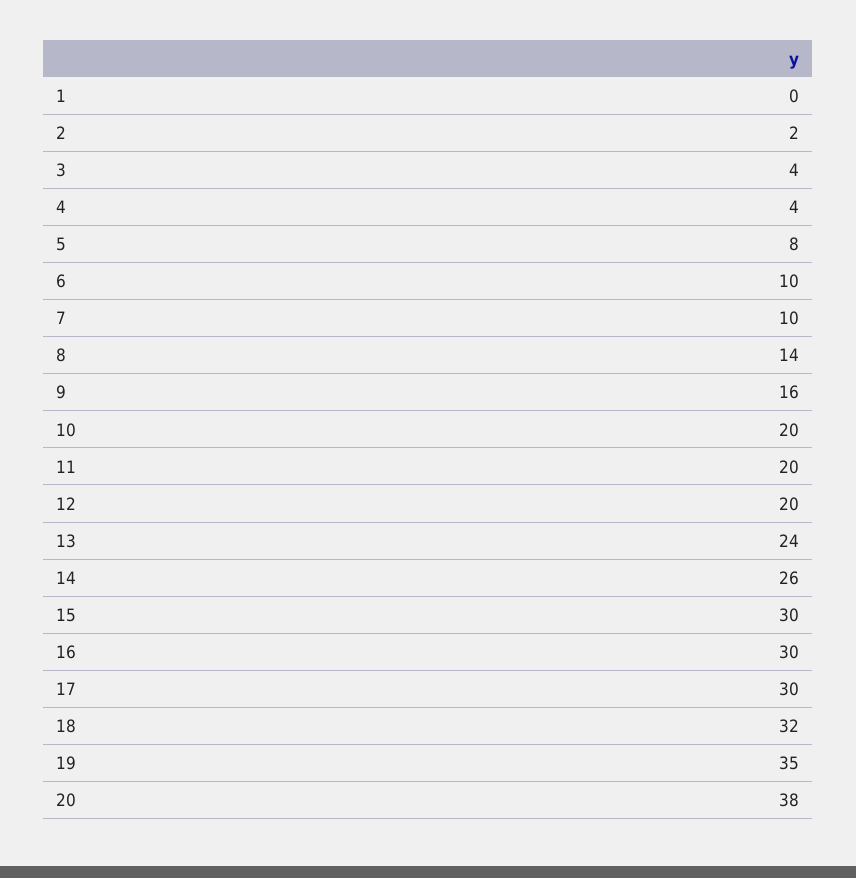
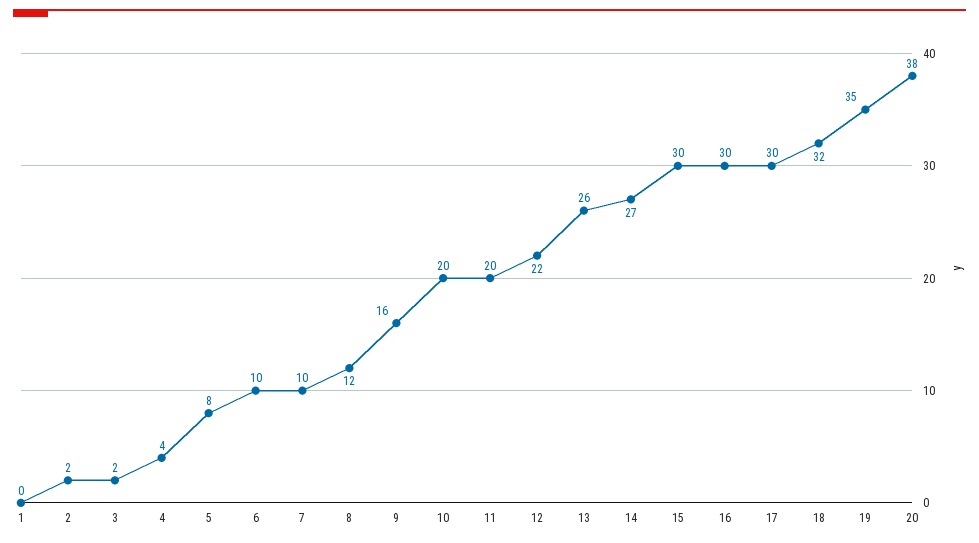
  {
    "1": 0,
    "2": 2,
-   "3": 4,
+   "3": 2,
    "4": 4,
    "5": 8,
    "6": 10,
    "7": 10,
-   "8": 14,
+   "8": 12,
    "9": 16,
    "10": 20,
    "11": 20,
-   "12": 20,
+   "12": 22,
-   "13": 24,
+   "13": 26,
-   "14": 26,
+   "14": 27,
    "15": 30,
    "16": 30,
    "17": 30,
    "18": 32,
    "19": 35,
    "20": 38
  }

